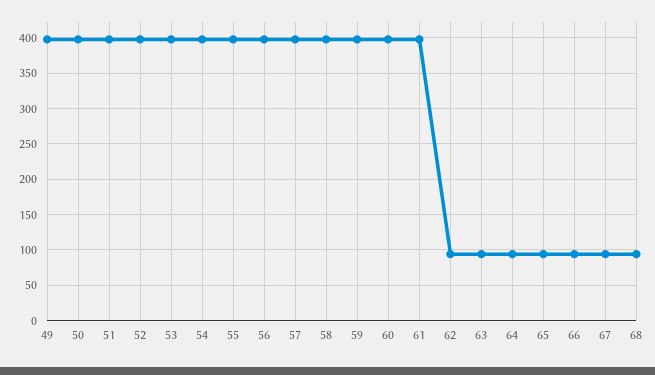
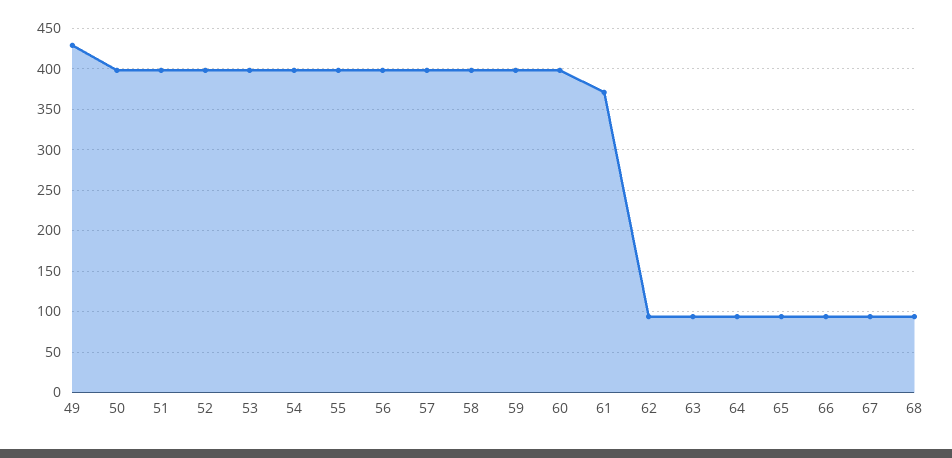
  {
-   "49": 400,
+   "49": 430,
    "50": 400,
    "51": 400,
    "52": 400,
    "53": 400,
    "54": 400,
    "55": 400,
    "56": 400,
    "57": 400,
    "58": 400,
    "59": 400,
    "60": 400,
-   "61": 400,
+   "61": 370,
    "62": 90,
    "63": 90,
    "64": 90,
    "65": 90,
    "66": 90,
    "67": 90,
    "68": 90
  }

